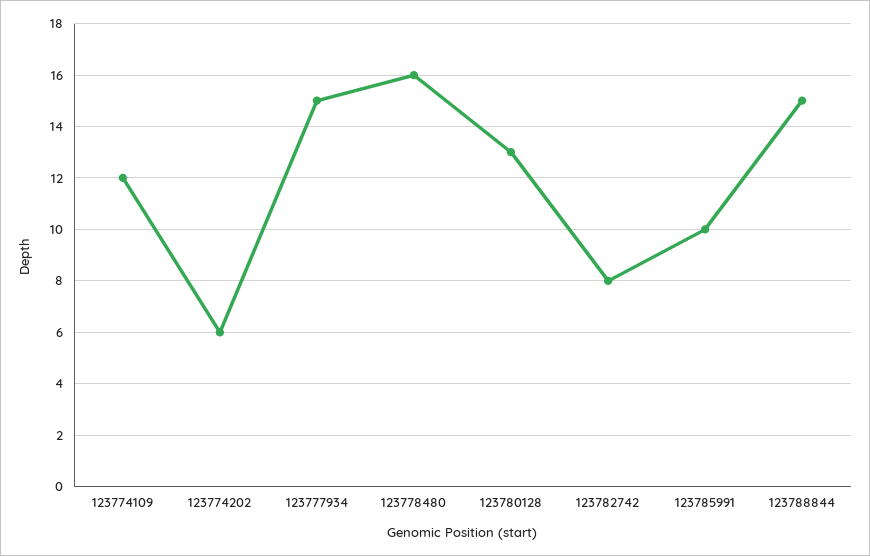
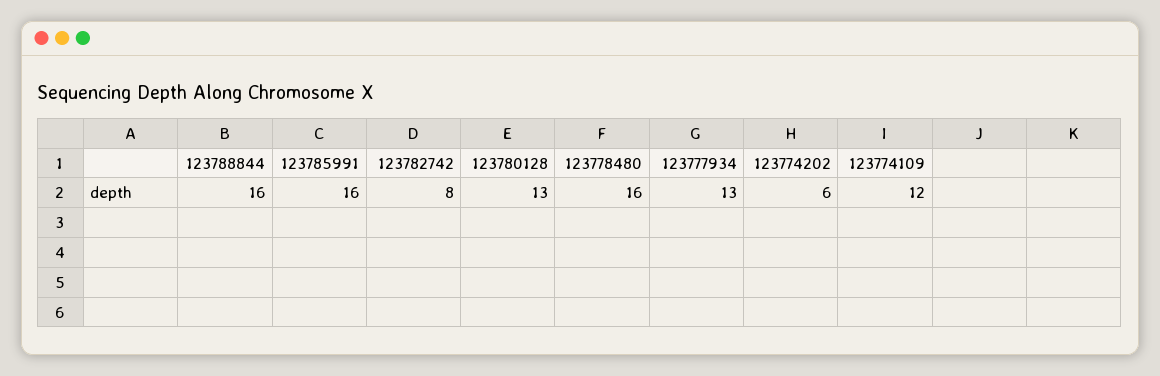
  {
    "123774109": 12,
    "123774202": 6,
-   "123777934": 15,
+   "123777934": 13,
    "123778480": 16,
    "123780128": 13,
    "123782742": 8,
-   "123785991": 10,
+   "123785991": 16,
-   "123788844": 15
+   "123788844": 16
  }

